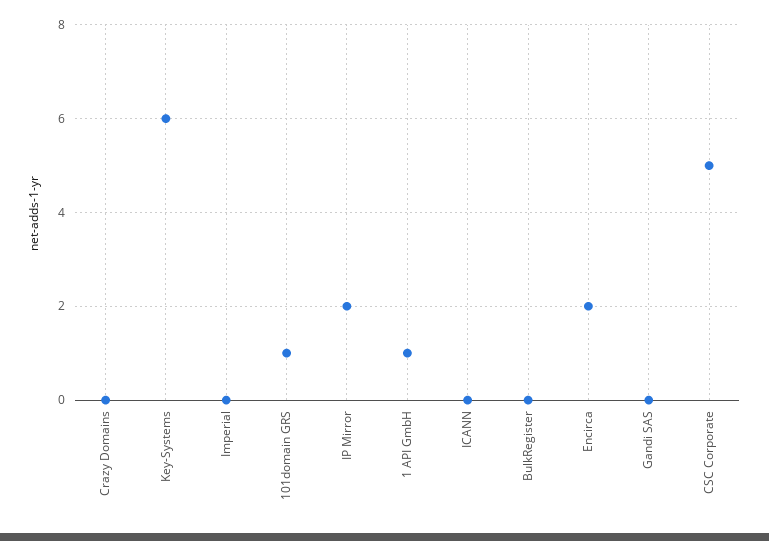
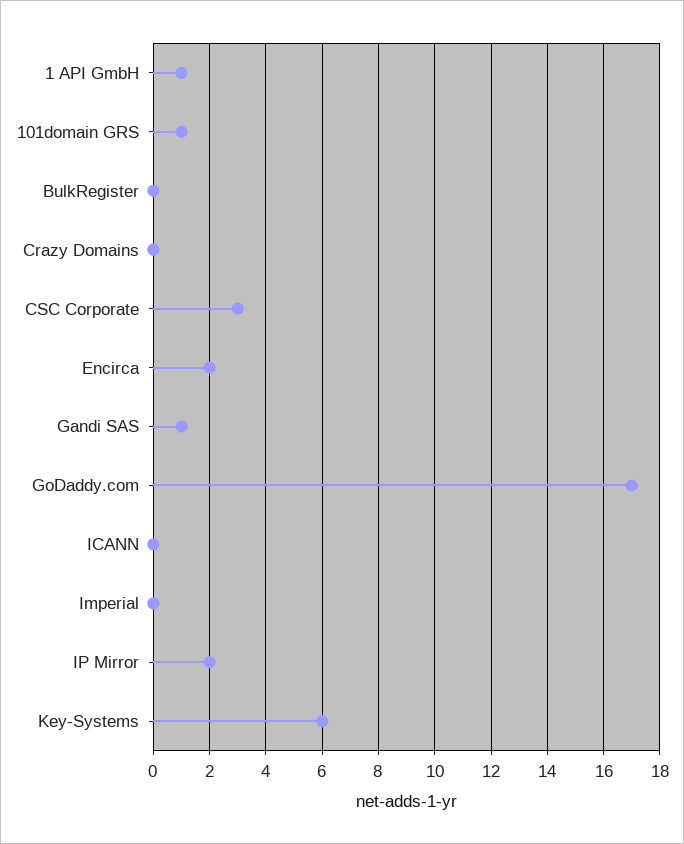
  {
    "Crazy Domains": 0,
    "Key-Systems": 6,
    "Imperial": 0,
    "101domain GRS": 1,
    "IP Mirror": 2,
    "1 API GmbH": 1,
    "ICANN": 0,
    "BulkRegister": 0,
    "Encirca": 2,
-   "Gandi SAS": 0,
+   "Gandi SAS": 1,
-   "CSC Corporate": 5
+   "CSC Corporate": 3,
+   "GoDaddy.com": 17
  }

